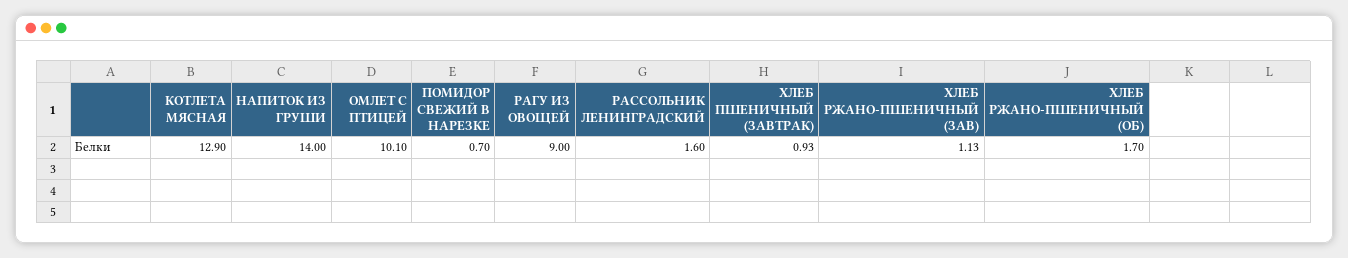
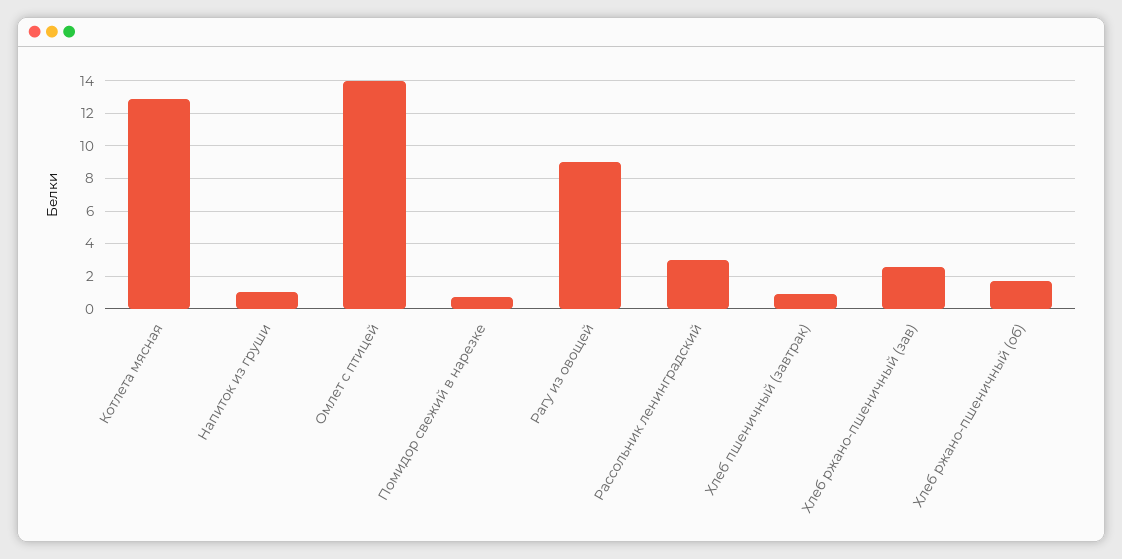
  {
    "КОТЛЕТА МЯСНАЯ": 12.9,
-   "НАПИТОК ИЗ ГРУШИ": 14,
+   "НАПИТОК ИЗ ГРУШИ": 1,
-   "ОМЛЕТ С ПТИЦЕЙ": 10.1,
+   "ОМЛЕТ С ПТИЦЕЙ": 14,
    "ПОМИДОР СВЕЖИЙ В НАРЕЗКЕ": 0.7,
    "РАГУ ИЗ ОВОЩЕЙ": 9,
-   "РАССОЛЬНИК ЛЕНИНГРАДСКИЙ": 1.6,
+   "РАССОЛЬНИК ЛЕНИНГРАДСКИЙ": 3,
    "ХЛЕБ ПШЕНИЧНЫЙ (ЗАВТРАК)": 0.93,
-   "ХЛЕБ РЖАНО-ПШЕНИЧНЫЙ (ЗАВ)": 1.13,
+   "ХЛЕБ РЖАНО-ПШЕНИЧНЫЙ (ЗАВ)": 2.5,
    "ХЛЕБ РЖАНО-ПШЕНИЧНЫЙ (ОБ)": 1.7
  }

